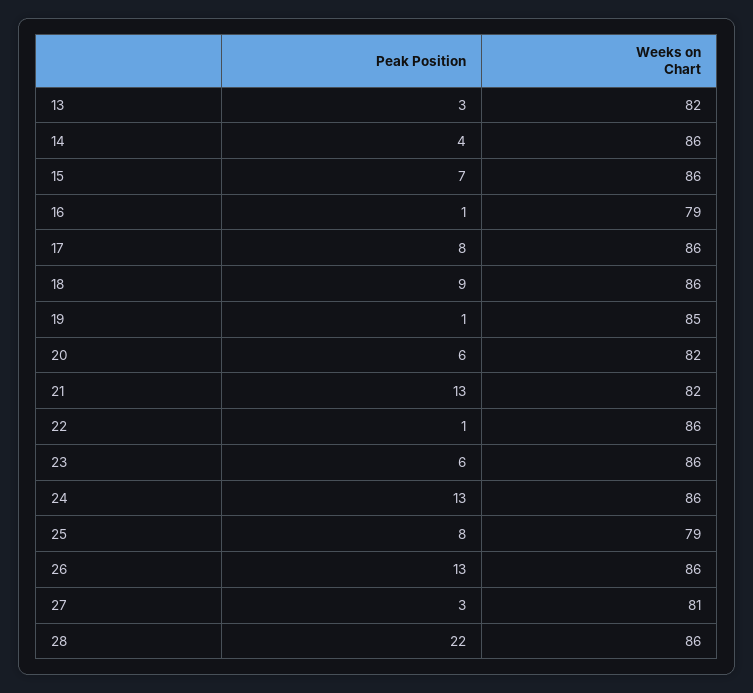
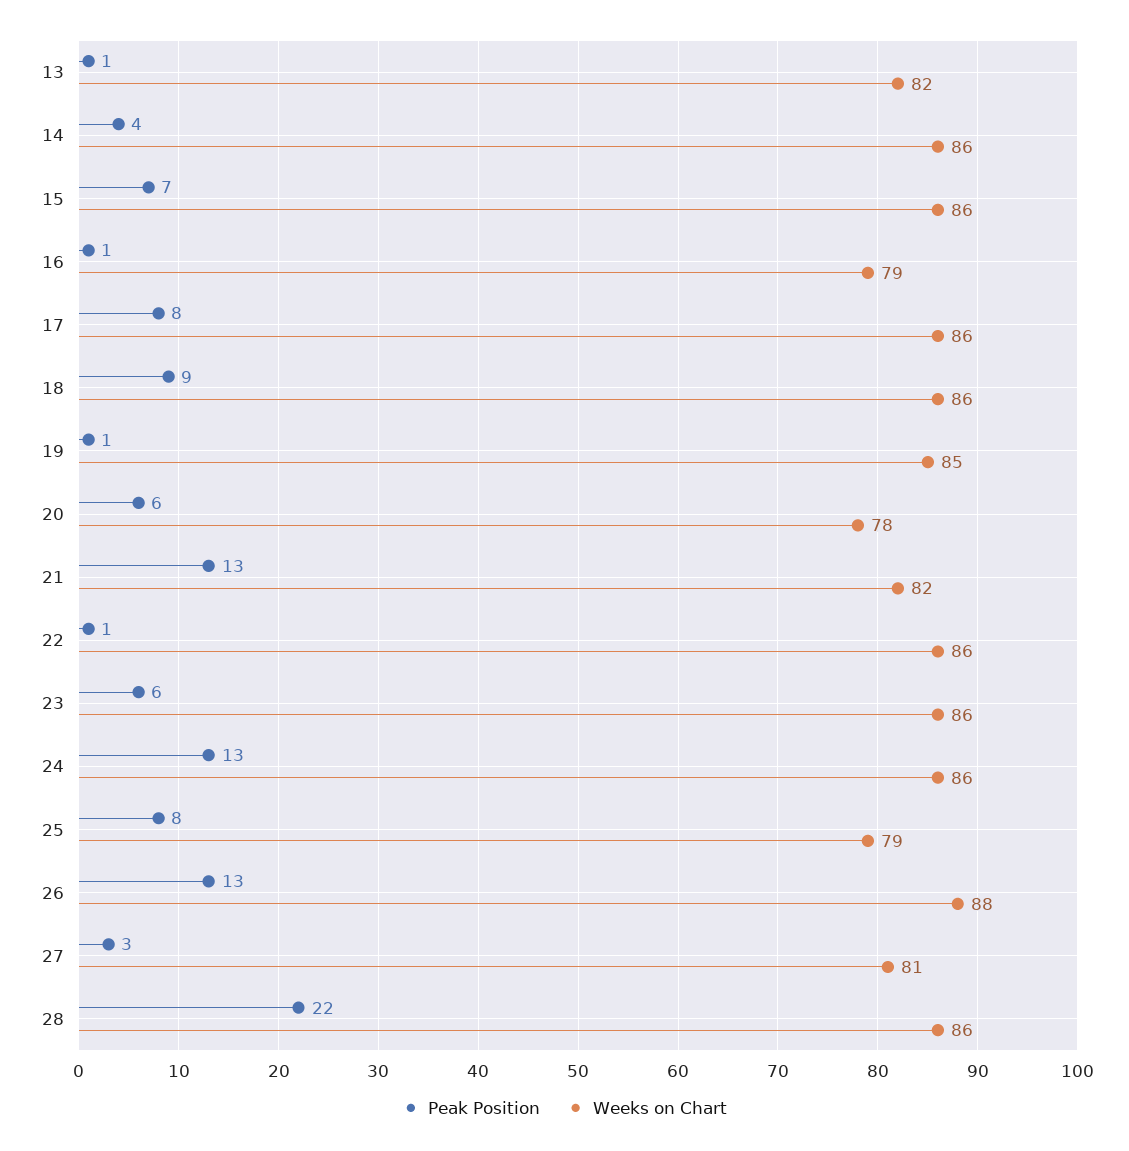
  {
    "Peak Position": {
-     "13": 3,
+     "13": 1,
      "14": 4,
      "15": 7,
      "16": 1,
      "17": 8,
      "18": 9,
      "19": 1,
      "20": 6,
      "21": 13,
      "22": 1,
      "23": 6,
      "24": 13,
      "25": 8,
      "26": 13,
      "27": 3,
      "28": 22
    },
    "Weeks on Chart": {
      "13": 82,
      "14": 86,
      "15": 86,
      "16": 79,
      "17": 86,
      "18": 86,
      "19": 85,
-     "20": 82,
+     "20": 78,
      "21": 82,
      "22": 86,
      "23": 86,
      "24": 86,
      "25": 79,
-     "26": 86,
+     "26": 88,
      "27": 81,
      "28": 86
    }
  }

